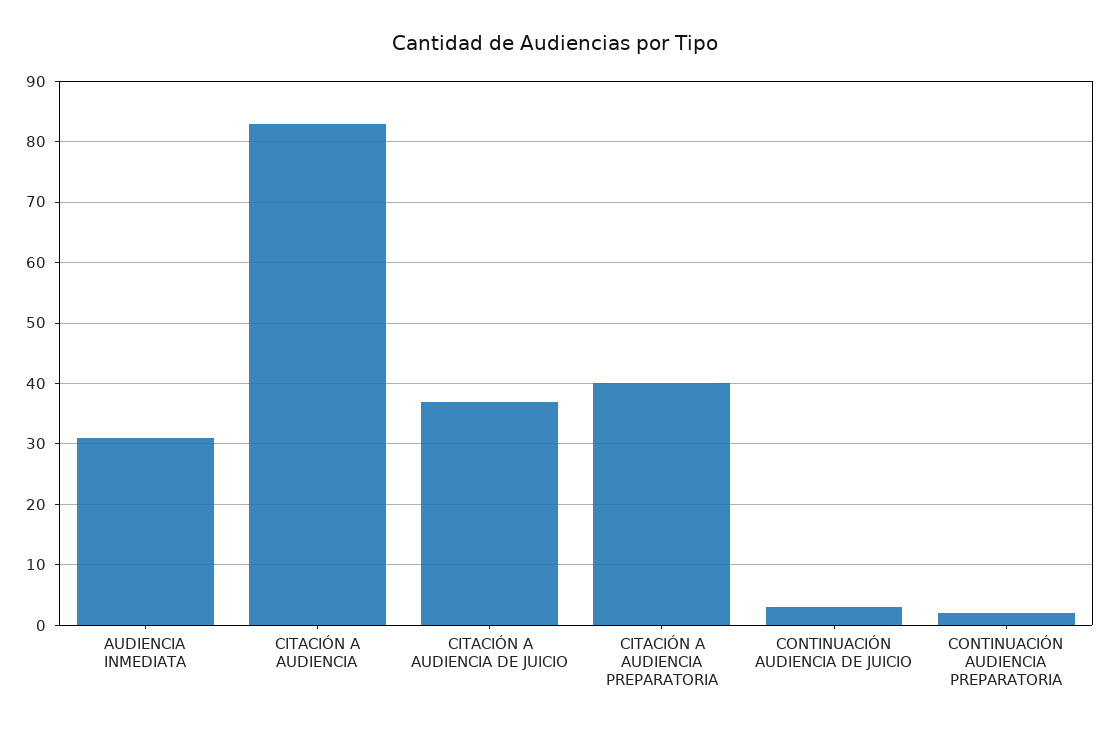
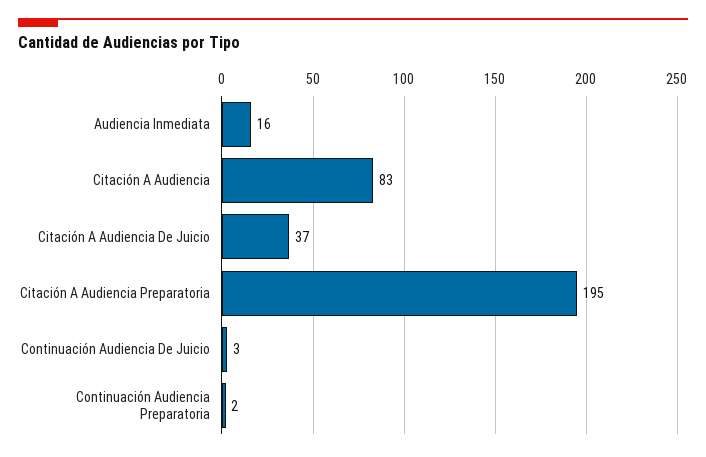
  {
-   "AUDIENCIA INMEDIATA": 31,
+   "AUDIENCIA INMEDIATA": 16,
    "CITACIÓN A AUDIENCIA": 83,
    "CITACIÓN A AUDIENCIA DE JUICIO": 37,
-   "CITACIÓN A AUDIENCIA PREPARATORIA": 40,
+   "CITACIÓN A AUDIENCIA PREPARATORIA": 195,
    "CONTINUACIÓN AUDIENCIA DE JUICIO": 3,
    "CONTINUACIÓN AUDIENCIA PREPARATORIA": 2
  }

